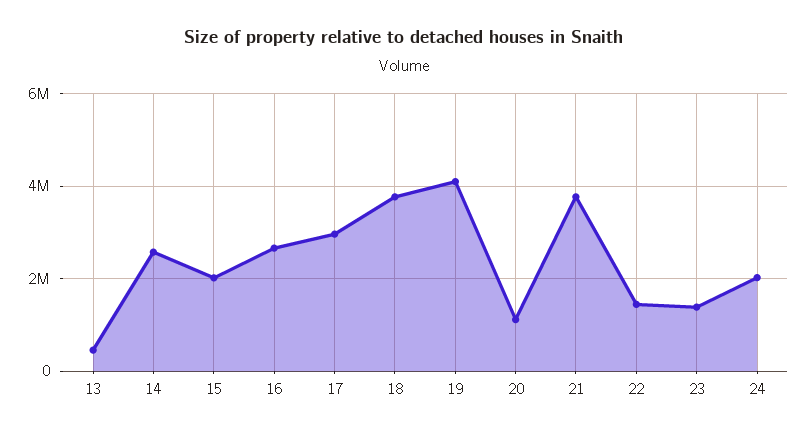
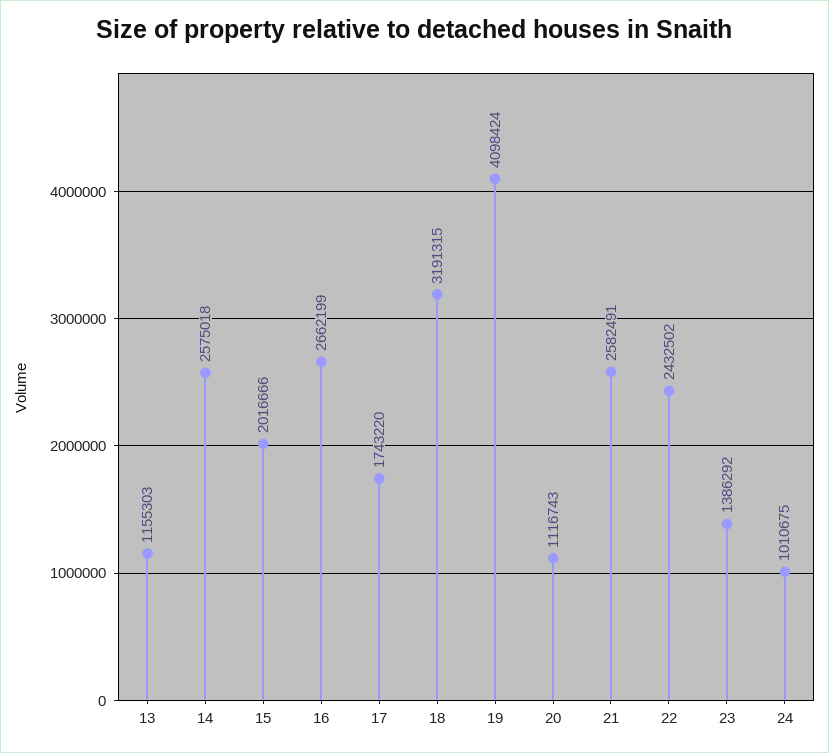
  {
-   "13": 400000,
+   "13": 1155303,
    "14": 2575018,
    "15": 2016666,
    "16": 2662199,
-   "17": 3000000,
+   "17": 1743220,
-   "18": 3800000,
+   "18": 3191315,
    "19": 4098424,
    "20": 1116743,
-   "21": 3800000,
+   "21": 2582491,
-   "22": 1400000,
+   "22": 2432502,
    "23": 1386292,
-   "24": 2000000
+   "24": 1010675
  }

